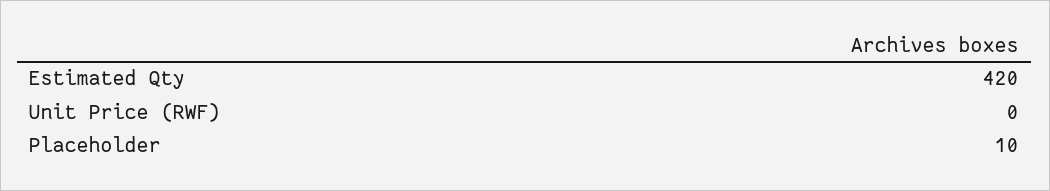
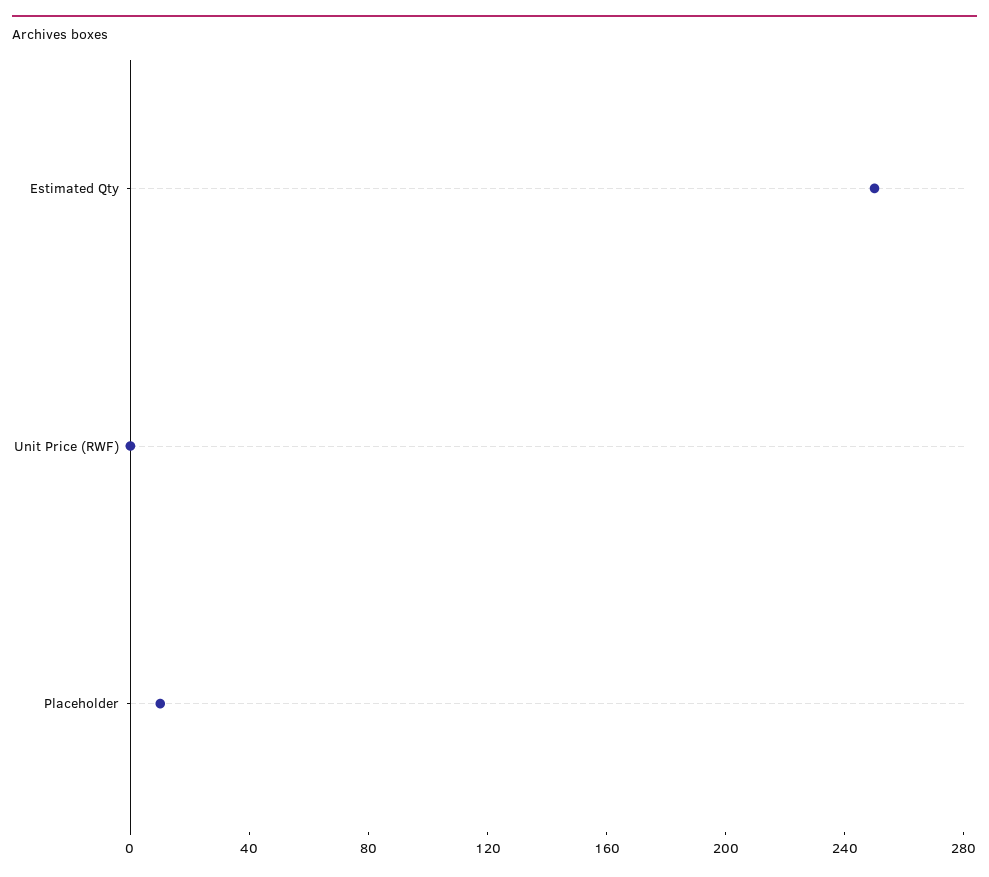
  {
-   "Estimated Qty": 420,
+   "Estimated Qty": 250,
    "Unit Price (RWF)": 0,
    "Placeholder": 10
  }

